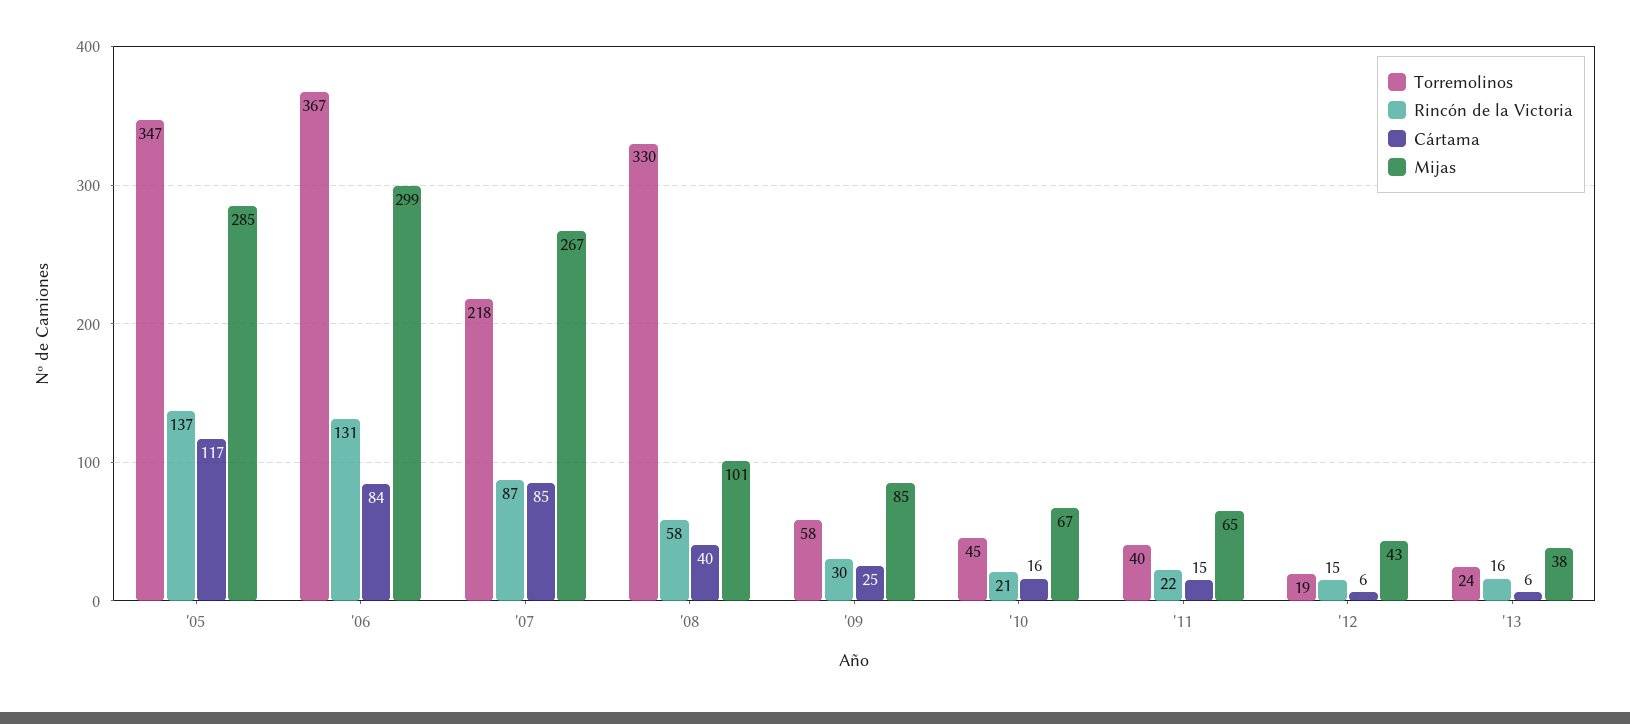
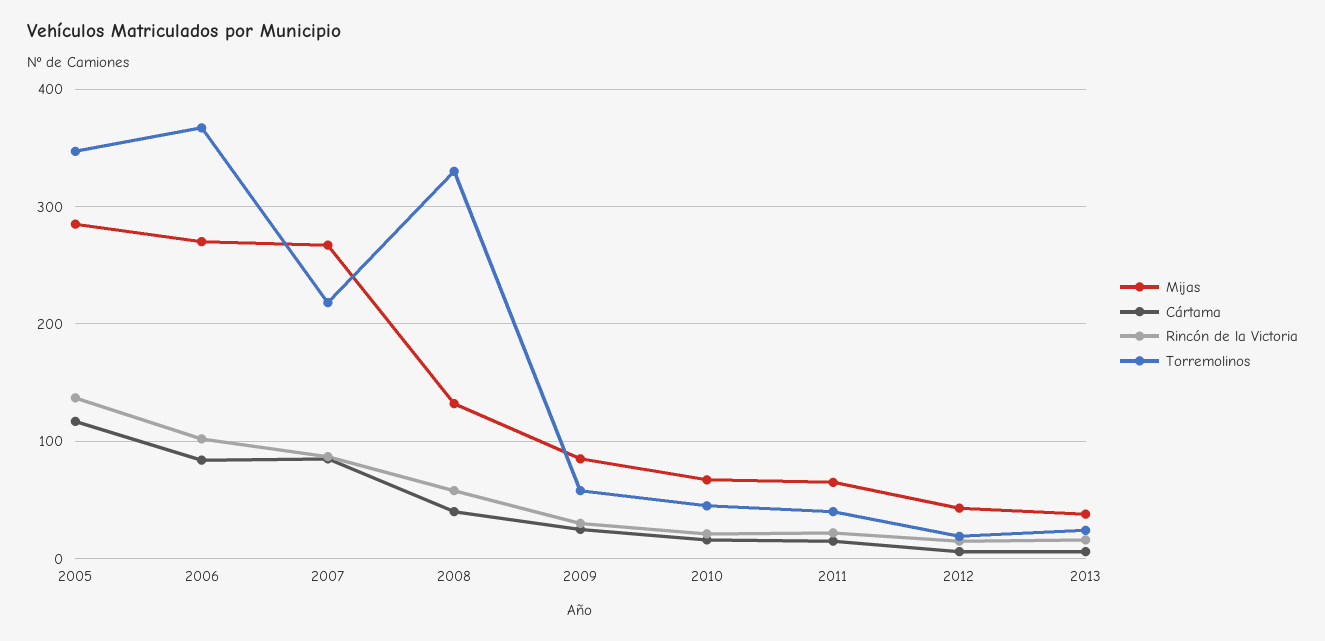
  {
    "Torremolinos": {
      "'05": 347,
      "'06": 367,
      "'07": 218,
      "'08": 330,
      "'09": 58,
      "'10": 45,
      "'11": 40,
      "'12": 19,
      "'13": 24
    },
    "Rincón de la Victoria": {
      "'05": 137,
-     "'06": 131,
+     "'06": 100,
      "'07": 87,
      "'08": 58,
      "'09": 30,
      "'10": 21,
      "'11": 22,
      "'12": 15,
      "'13": 16
    },
    "Cártama": {
      "'05": 117,
      "'06": 84,
      "'07": 85,
      "'08": 40,
      "'09": 25,
      "'10": 16,
      "'11": 15,
      "'12": 6,
      "'13": 6
    },
    "Mijas": {
      "'05": 285,
-     "'06": 299,
+     "'06": 270,
      "'07": 267,
-     "'08": 101,
+     "'08": 130,
      "'09": 85,
      "'10": 67,
      "'11": 65,
      "'12": 43,
      "'13": 38
    }
  }

